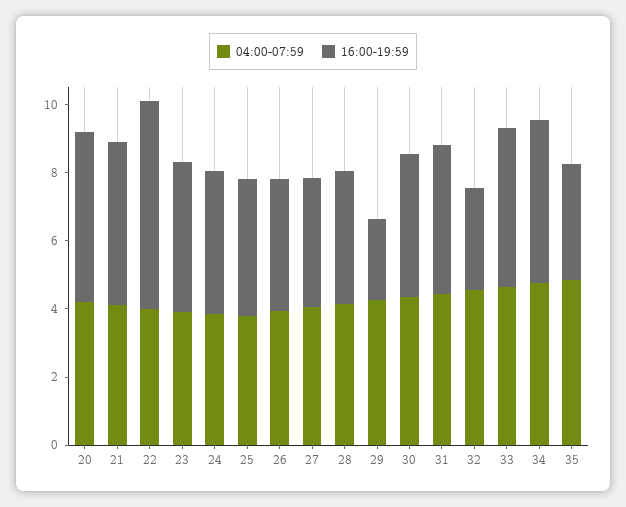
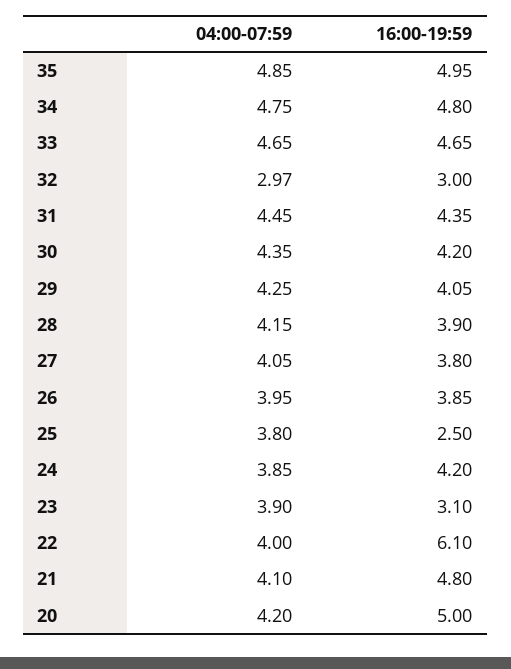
  {
    "04:00-07:59": {
      "20": 4.2,
      "21": 4.1,
      "22": 4,
      "23": 3.9,
      "24": 3.85,
      "25": 3.8,
      "26": 3.95,
      "27": 4.05,
      "28": 4.15,
      "29": 4.25,
      "30": 4.35,
      "31": 4.45,
-     "32": 4.5,
+     "32": 2.97,
      "33": 4.65,
      "34": 4.75,
      "35": 4.85
    },
    "16:00-19:59": {
      "20": 5,
      "21": 4.8,
      "22": 6.1,
-     "23": 4.5,
+     "23": 3.1,
      "24": 4.2,
-     "25": 4,
+     "25": 2.5,
      "26": 3.85,
      "27": 3.8,
      "28": 3.9,
-     "29": 2.5,
+     "29": 4.05,
      "30": 4.2,
      "31": 4.35,
      "32": 3,
      "33": 4.65,
      "34": 4.8,
-     "35": 3.5
+     "35": 4.95
    }
  }

